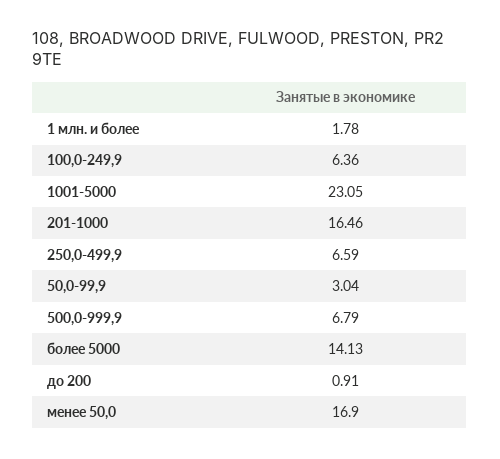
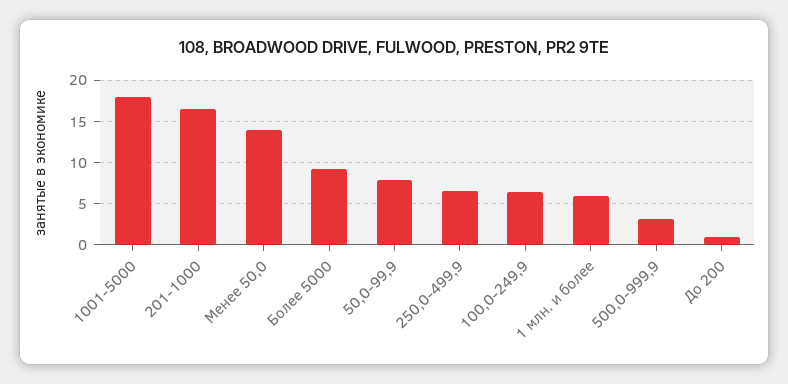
  {
-   "1 млн. и более": 1.78,
+   "1 млн. и более": 6,
    "100,0-249,9": 6.36,
-   "1001-5000": 23.05,
+   "1001-5000": 18,
    "201-1000": 16.46,
    "250,0-499,9": 6.59,
-   "50,0-99,9": 3.04,
+   "50,0-99,9": 8,
-   "500,0-999,9": 6.79,
+   "500,0-999,9": 3,
-   "более 5000": 14.13,
+   "более 5000": 9,
    "до 200": 0.91,
-   "менее 50,0": 16.9
+   "менее 50,0": 14
  }

